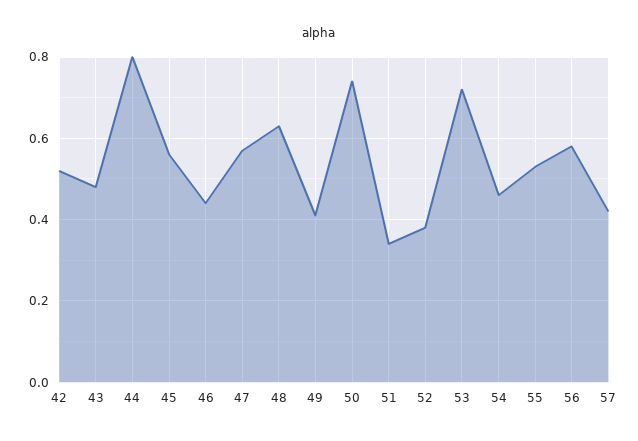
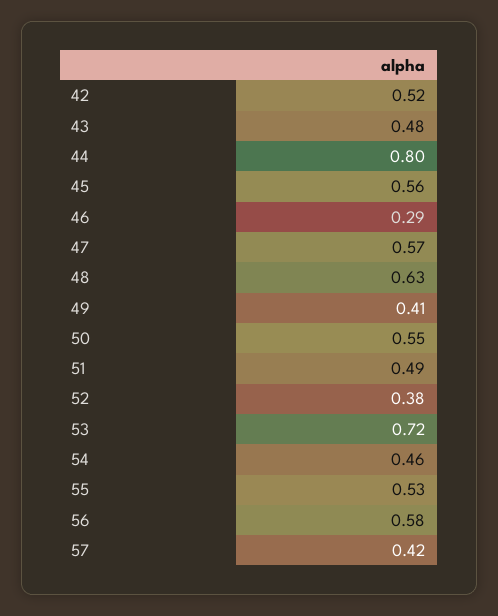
  {
    "42": 0.52,
    "43": 0.48,
    "44": 0.8,
    "45": 0.56,
-   "46": 0.45,
+   "46": 0.29,
    "47": 0.57,
    "48": 0.63,
    "49": 0.41,
-   "50": 0.75,
+   "50": 0.55,
-   "51": 0.35,
+   "51": 0.49,
    "52": 0.38,
    "53": 0.72,
    "54": 0.46,
    "55": 0.53,
    "56": 0.58,
    "57": 0.42
  }

